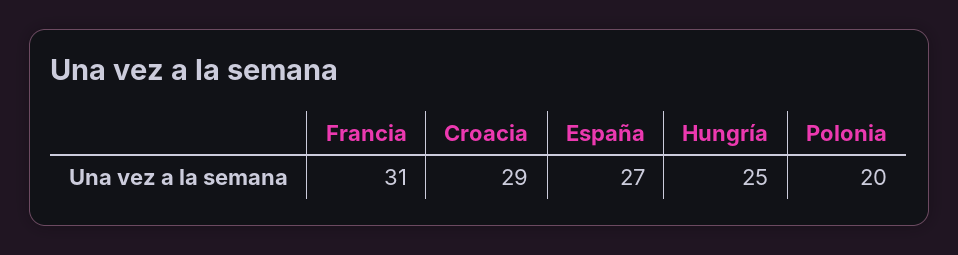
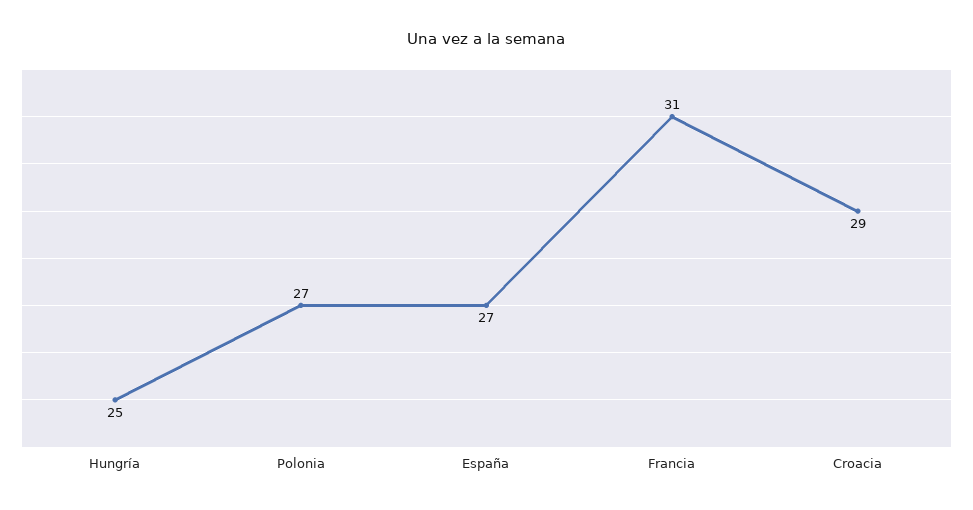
  {
    "Francia": 31,
    "Croacia": 29,
    "España": 27,
    "Hungría": 25,
-   "Polonia": 20
+   "Polonia": 27
  }

